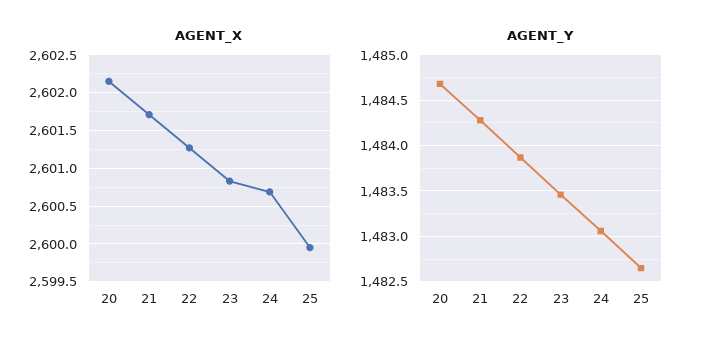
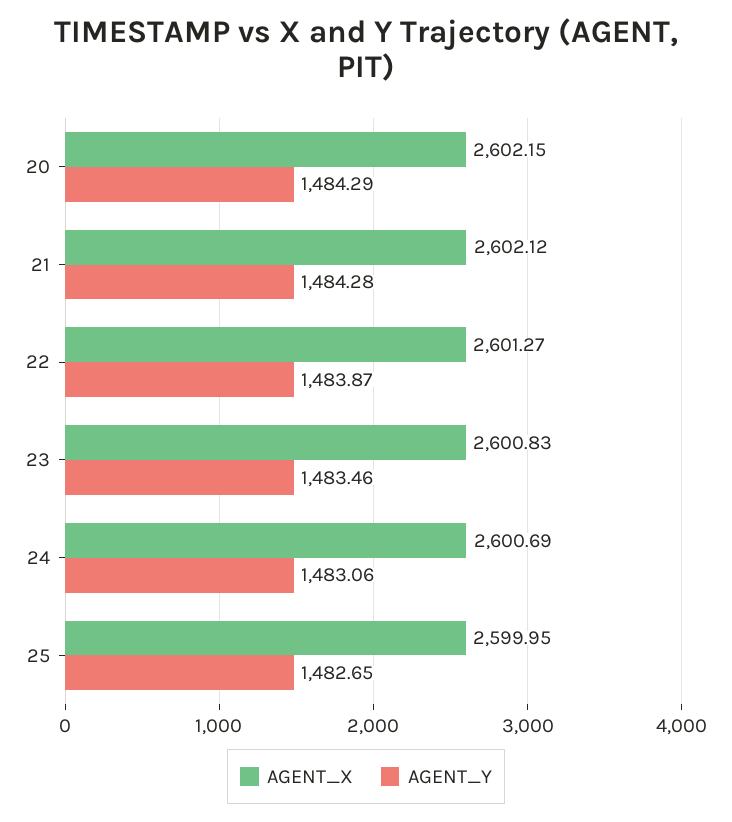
  {
    "AGENT_X": {
      "20": 2602.15,
-     "21": 2601.7,
+     "21": 2602.12,
      "22": 2601.27,
      "23": 2600.83,
      "24": 2600.69,
      "25": 2599.95
    },
    "AGENT_Y": {
-     "20": 1484.7,
+     "20": 1484.29,
      "21": 1484.28,
      "22": 1483.87,
      "23": 1483.46,
      "24": 1483.06,
      "25": 1482.65
    }
  }

